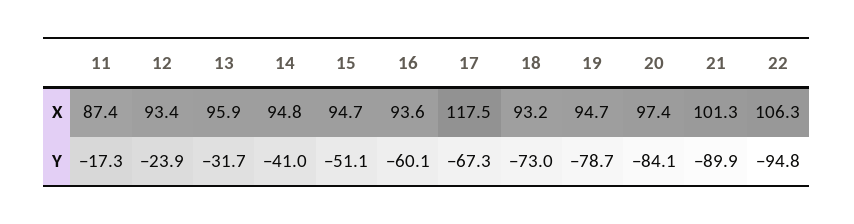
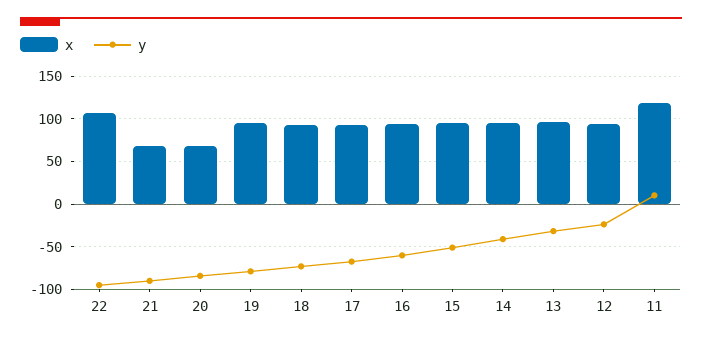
  {
    "X": {
-     "11": 87.4,
+     "11": 120,
      "12": 93.4,
      "13": 95.9,
      "14": 94.8,
      "15": 94.7,
      "16": 93.6,
-     "17": 117.5,
+     "17": 90,
      "18": 93.2,
      "19": 94.7,
-     "20": 97.4,
+     "20": 70,
-     "21": 101.3,
+     "21": 70,
      "22": 106.3
    },
    "Y": {
-     "11": -17.3,
+     "11": 10,
      "12": -23.9,
      "13": -31.7,
      "14": -41,
      "15": -51.1,
      "16": -60.1,
      "17": -67.3,
      "18": -73,
      "19": -78.7,
      "20": -84.1,
      "21": -89.9,
      "22": -94.8
    }
  }

